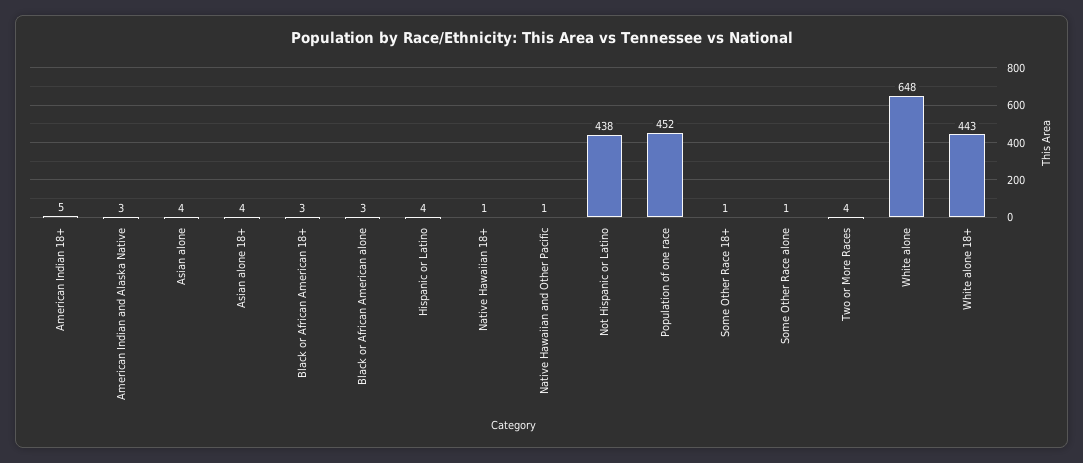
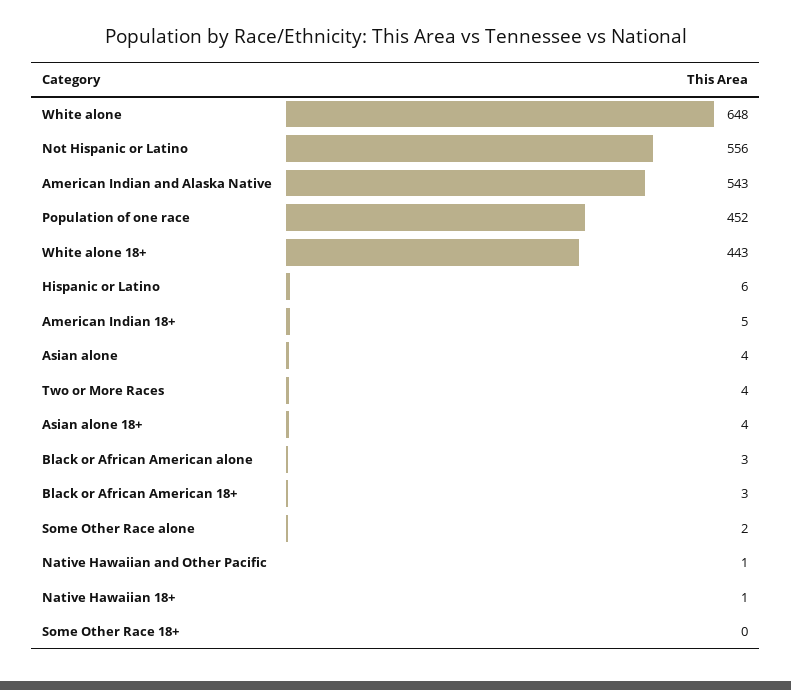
  {
    "American Indian 18+": 5,
-   "American Indian and Alaska Native": 3,
+   "American Indian and Alaska Native": 543,
    "Asian alone": 4,
    "Asian alone 18+": 4,
    "Black or African American 18+": 3,
    "Black or African American alone": 3,
-   "Hispanic or Latino": 4,
+   "Hispanic or Latino": 6,
    "Native Hawaiian 18+": 1,
    "Native Hawaiian and Other Pacific": 1,
-   "Not Hispanic or Latino": 438,
+   "Not Hispanic or Latino": 556,
    "Population of one race": 452,
-   "Some Other Race 18+": 1,
+   "Some Other Race 18+": 0,
-   "Some Other Race alone": 1,
+   "Some Other Race alone": 2,
    "Two or More Races": 4,
    "White alone": 648,
    "White alone 18+": 443
  }

